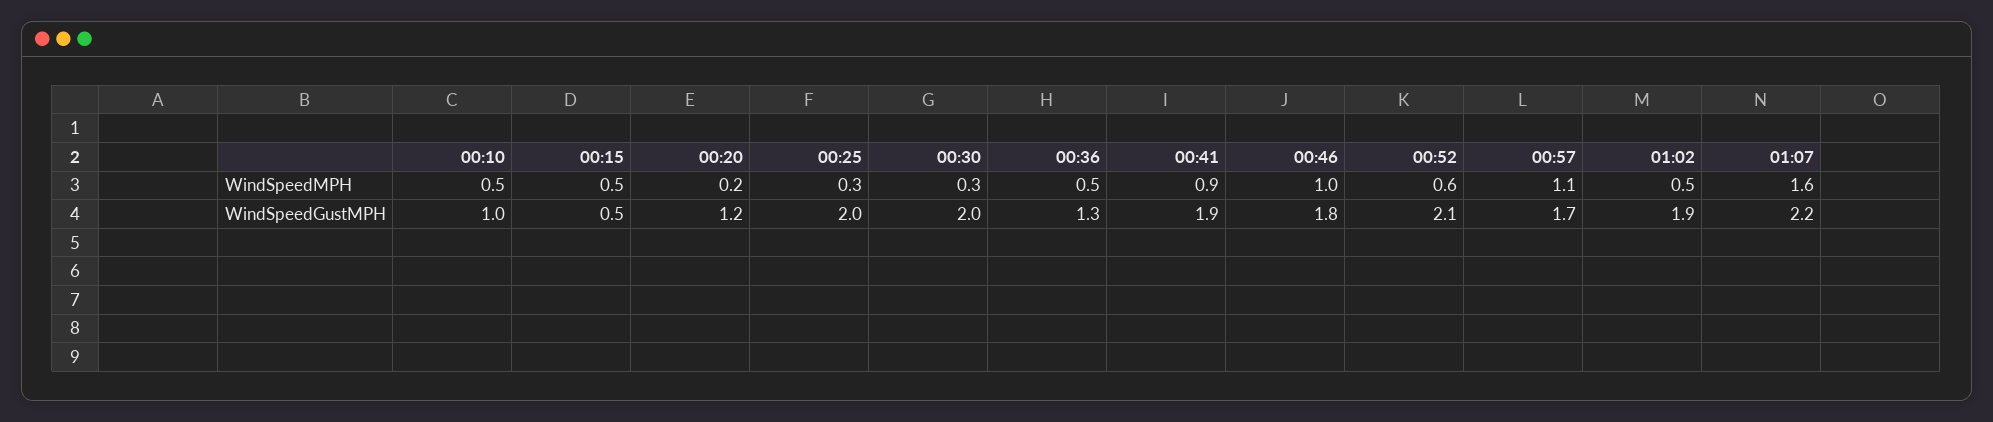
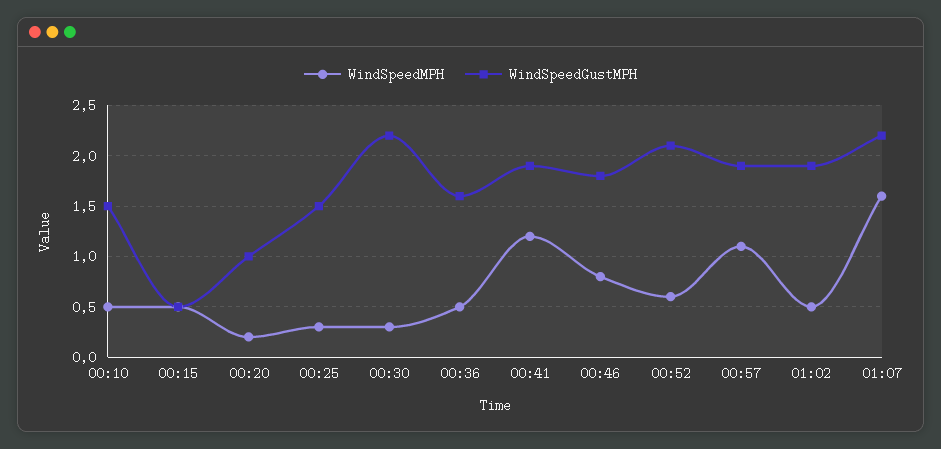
  {
    "WindSpeedMPH": {
      "00:10": 0.5,
      "00:15": 0.5,
      "00:20": 0.2,
      "00:25": 0.3,
      "00:30": 0.3,
      "00:36": 0.5,
-     "00:41": 0.9,
+     "00:41": 1.2,
-     "00:46": 1,
+     "00:46": 0.8,
      "00:52": 0.6,
      "00:57": 1.1,
      "01:02": 0.5,
      "01:07": 1.6
    },
    "WindSpeedGustMPH": {
-     "00:10": 1,
+     "00:10": 1.5,
      "00:15": 0.5,
-     "00:20": 1.2,
+     "00:20": 1,
-     "00:25": 2,
+     "00:25": 1.5,
-     "00:30": 2,
+     "00:30": 2.2,
-     "00:36": 1.3,
+     "00:36": 1.6,
      "00:41": 1.9,
      "00:46": 1.8,
      "00:52": 2.1,
-     "00:57": 1.7,
+     "00:57": 1.9,
      "01:02": 1.9,
      "01:07": 2.2
    }
  }

